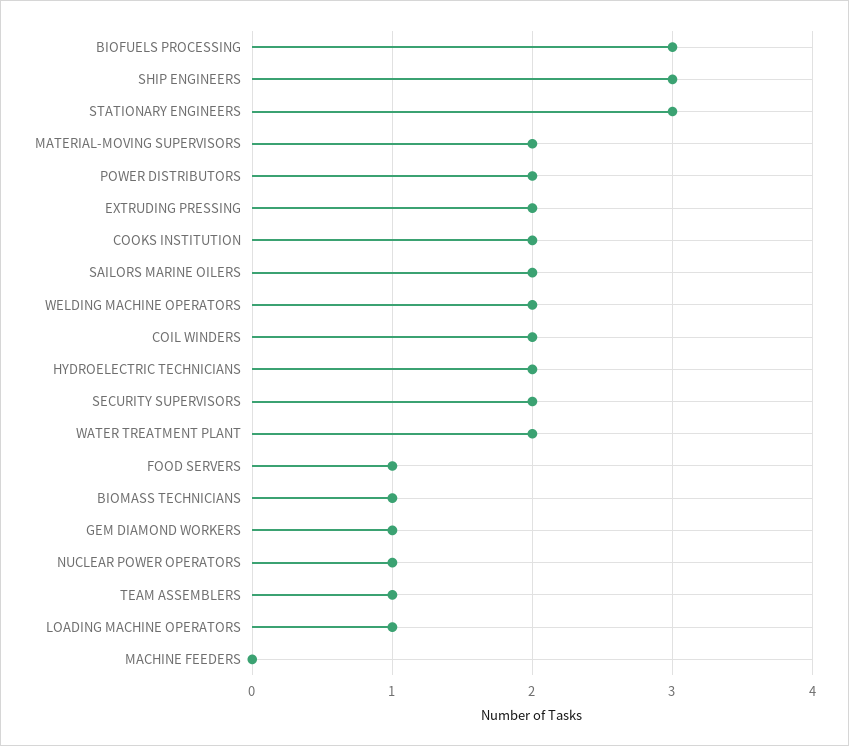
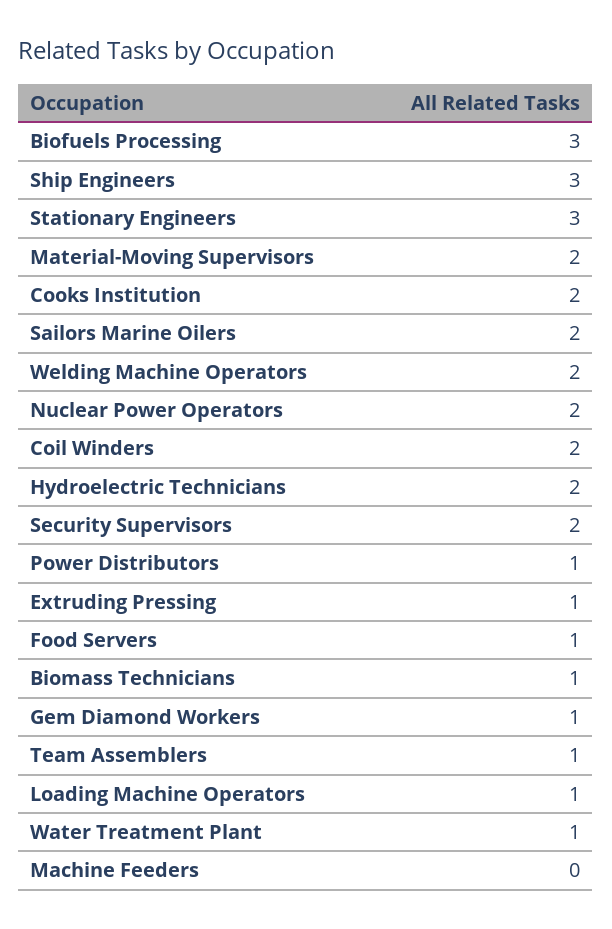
  {
    "BIOFUELS PROCESSING": 3,
    "SHIP ENGINEERS": 3,
    "STATIONARY ENGINEERS": 3,
    "MATERIAL-MOVING SUPERVISORS": 2,
-   "POWER DISTRIBUTORS": 2,
+   "POWER DISTRIBUTORS": 1,
-   "EXTRUDING PRESSING": 2,
+   "EXTRUDING PRESSING": 1,
    "COOKS INSTITUTION": 2,
    "SAILORS MARINE OILERS": 2,
    "WELDING MACHINE OPERATORS": 2,
    "COIL WINDERS": 2,
    "HYDROELECTRIC TECHNICIANS": 2,
    "SECURITY SUPERVISORS": 2,
-   "WATER TREATMENT PLANT": 2,
+   "WATER TREATMENT PLANT": 1,
    "FOOD SERVERS": 1,
    "BIOMASS TECHNICIANS": 1,
    "GEM DIAMOND WORKERS": 1,
-   "NUCLEAR POWER OPERATORS": 1,
+   "NUCLEAR POWER OPERATORS": 2,
    "TEAM ASSEMBLERS": 1,
    "LOADING MACHINE OPERATORS": 1,
    "MACHINE FEEDERS": 0
  }

